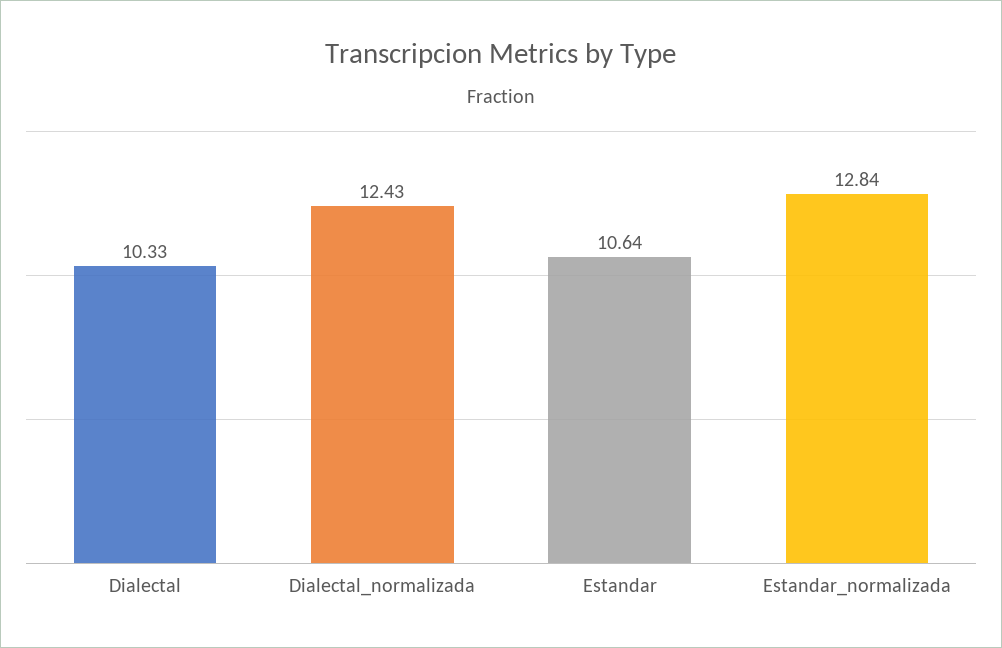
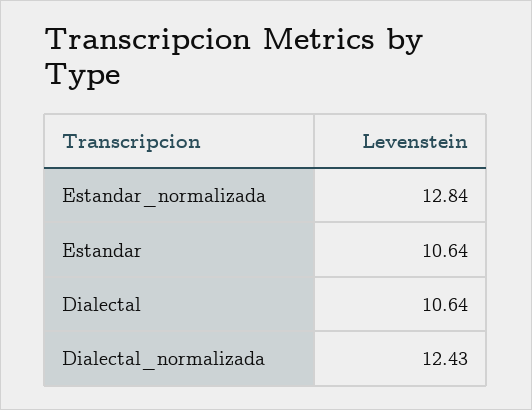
  {
-   "Dialectal": 10.33,
+   "Dialectal": 10.64,
    "Dialectal_normalizada": 12.43,
    "Estandar": 10.64,
    "Estandar_normalizada": 12.84
  }

